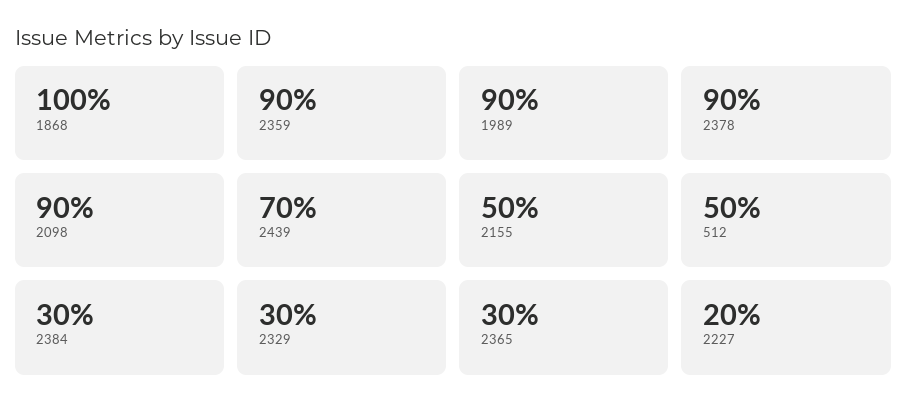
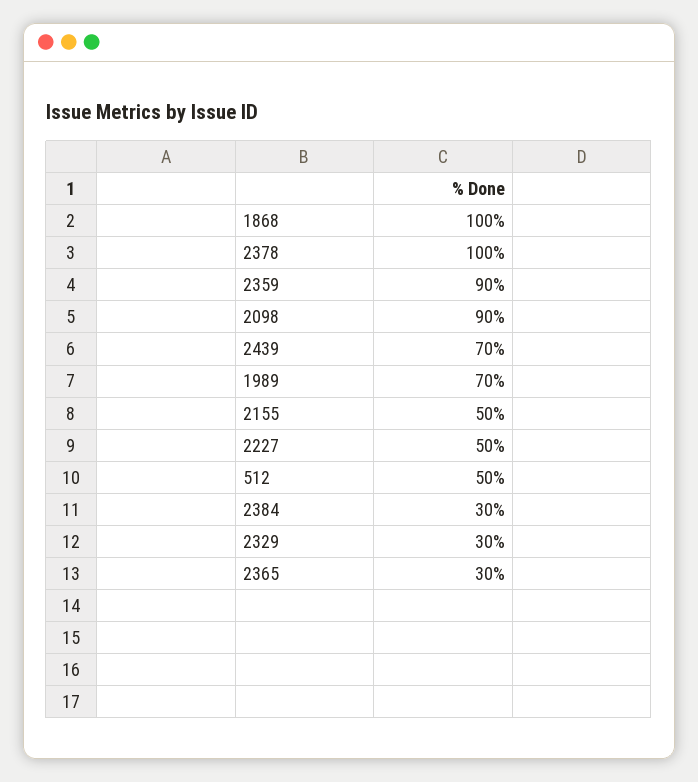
  {
    "1868": 100,
    "2359": 90,
-   "1989": 90,
+   "1989": 70,
-   "2378": 90,
+   "2378": 100,
    "2098": 90,
    "2439": 70,
    "2155": 50,
    "512": 50,
    "2384": 30,
    "2329": 30,
    "2365": 30,
-   "2227": 20
+   "2227": 50
  }

